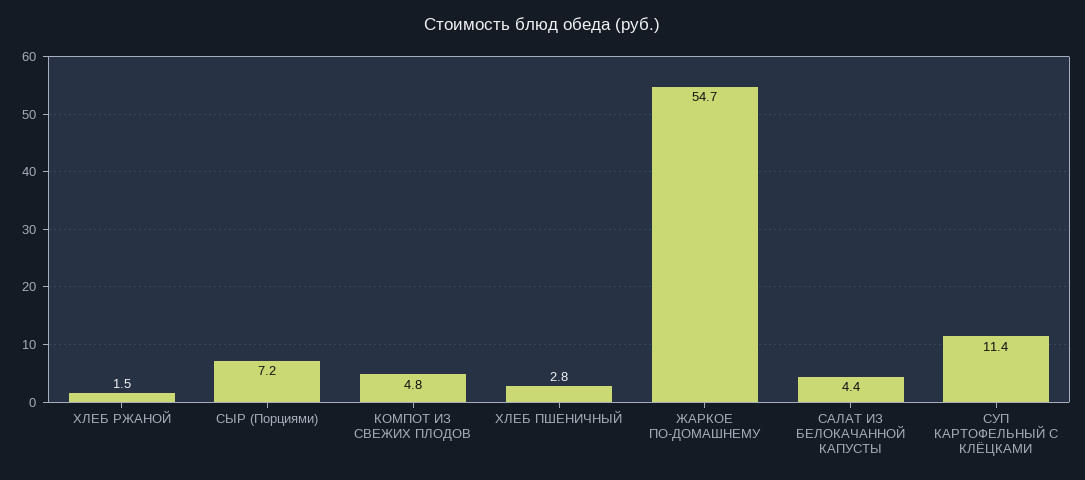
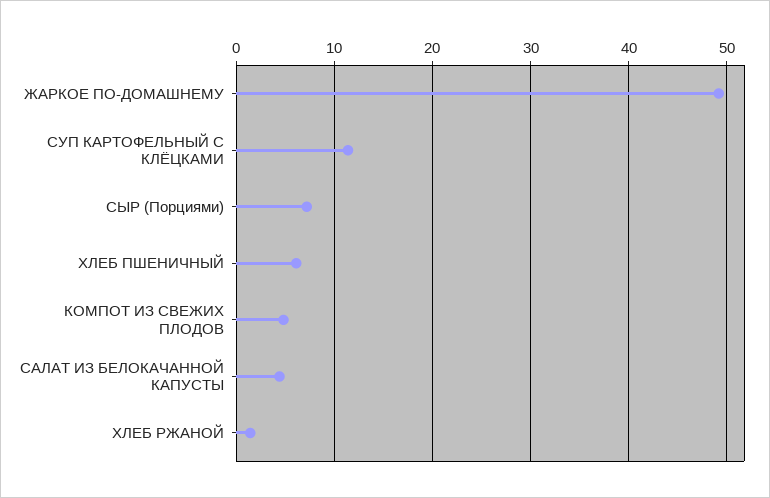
  {
    "ХЛЕБ РЖАНОЙ": 1.5,
    "СЫР (Порциями)": 7.2,
    "КОМПОТ ИЗ СВЕЖИХ ПЛОДОВ": 4.8,
-   "ХЛЕБ ПШЕНИЧНЫЙ": 2.8,
+   "ХЛЕБ ПШЕНИЧНЫЙ": 6,
-   "ЖАРКОЕ ПО-ДОМАШНЕМУ": 54.7,
+   "ЖАРКОЕ ПО-ДОМАШНЕМУ": 49,
    "САЛАТ ИЗ БЕЛОКАЧАННОЙ КАПУСТЫ": 4.4,
    "СУП КАРТОФЕЛЬНЫЙ С КЛЁЦКАМИ": 11.4
  }

